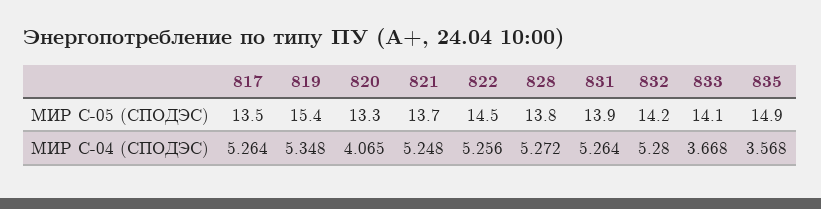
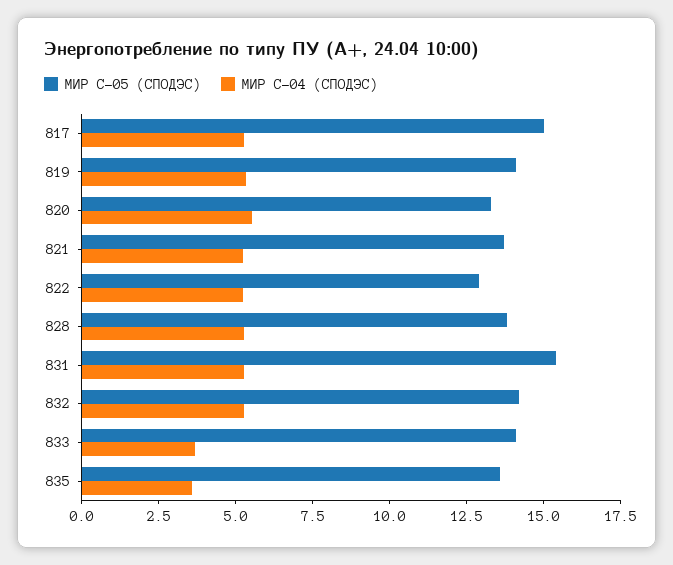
  {
    "МИР С-05 (СПОДЭС)": {
-     "817": 13.5,
+     "817": 15,
-     "819": 15.4,
+     "819": 14,
      "820": 13.3,
      "821": 13.7,
-     "822": 14.5,
+     "822": 13,
      "828": 13.8,
-     "831": 13.9,
+     "831": 15.5,
      "832": 14.2,
      "833": 14.1,
-     "835": 14.9
+     "835": 13.5
    },
    "МИР С-04 (СПОДЭС)": {
      "817": 5.264,
      "819": 5.348,
-     "820": 4.065,
+     "820": 5.5,
      "821": 5.248,
      "822": 5.256,
      "828": 5.272,
      "831": 5.264,
      "832": 5.28,
      "833": 3.668,
      "835": 3.568
    }
  }

